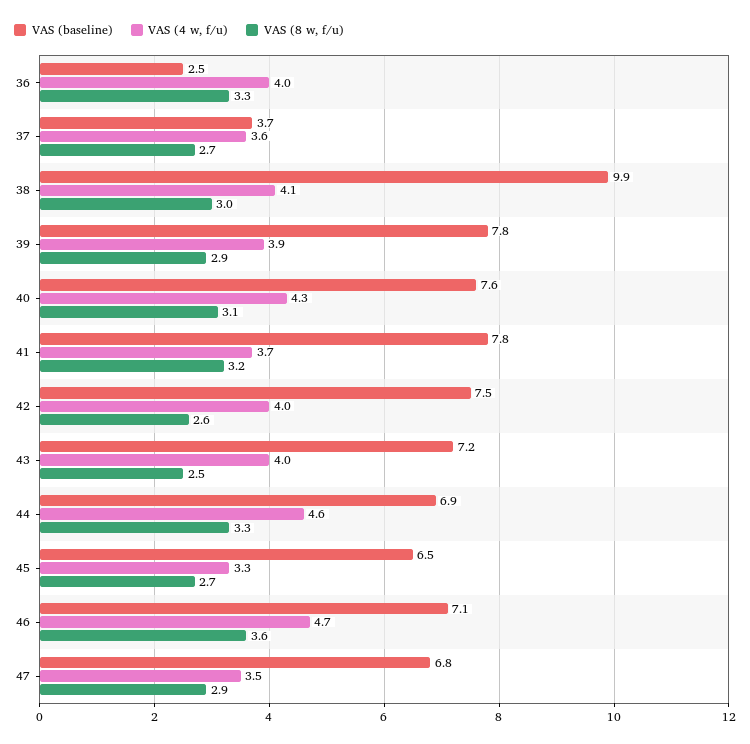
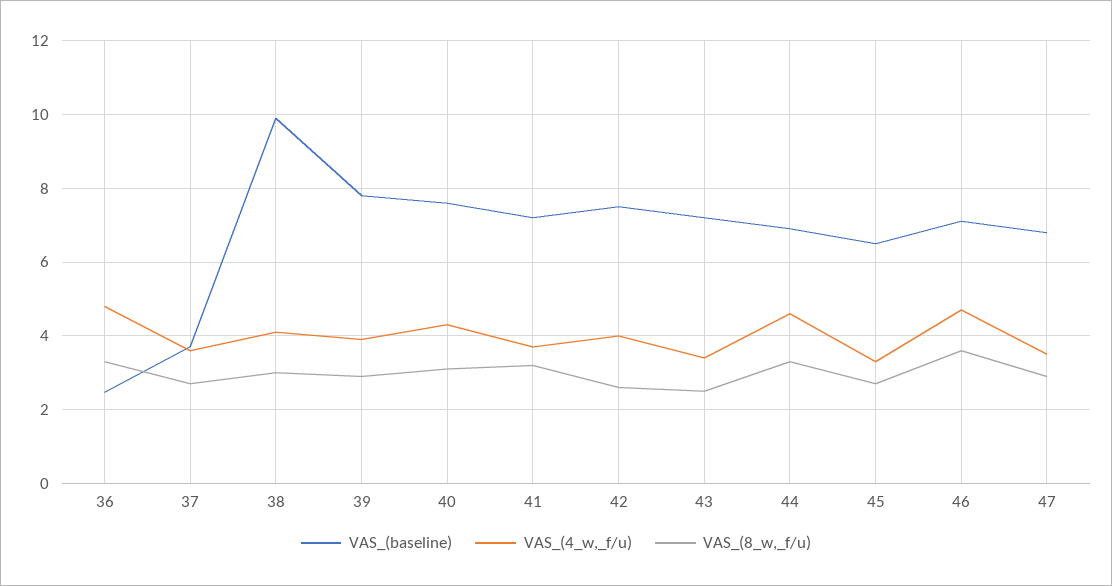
  {
    "VAS (baseline)": {
      "36": 2.5,
      "37": 3.7,
      "38": 9.9,
      "39": 7.8,
      "40": 7.6,
-     "41": 7.8,
+     "41": 7.2,
      "42": 7.5,
      "43": 7.2,
      "44": 6.9,
      "45": 6.5,
      "46": 7.1,
      "47": 6.8
    },
    "VAS (4 w, f/u)": {
-     "36": 4,
+     "36": 4.8,
      "37": 3.6,
      "38": 4.1,
      "39": 3.9,
      "40": 4.3,
      "41": 3.7,
      "42": 4,
-     "43": 4,
+     "43": 3.4,
      "44": 4.6,
      "45": 3.3,
      "46": 4.7,
      "47": 3.5
    },
    "VAS (8 w, f/u)": {
      "36": 3.3,
      "37": 2.7,
      "38": 3,
      "39": 2.9,
      "40": 3.1,
      "41": 3.2,
      "42": 2.6,
      "43": 2.5,
      "44": 3.3,
      "45": 2.7,
      "46": 3.6,
      "47": 2.9
    }
  }

